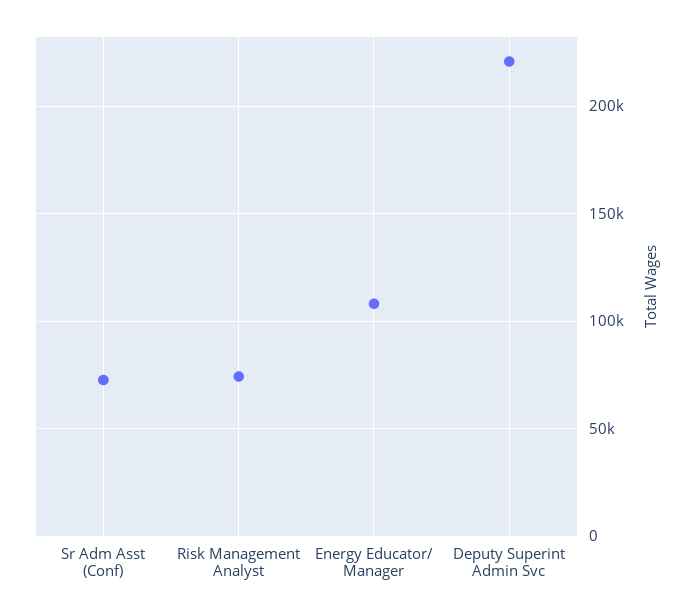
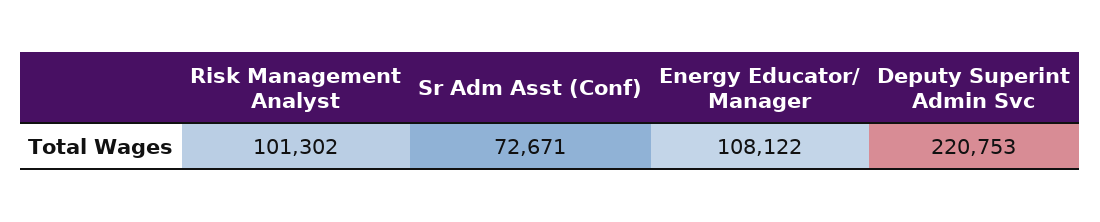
  {
    "Sr Adm Asst (Conf)": 72671,
-   "Risk Management Analyst": 75000,
+   "Risk Management Analyst": 101302,
    "Energy Educator/ Manager": 108122,
    "Deputy Superint Admin Svc": 220753
  }

